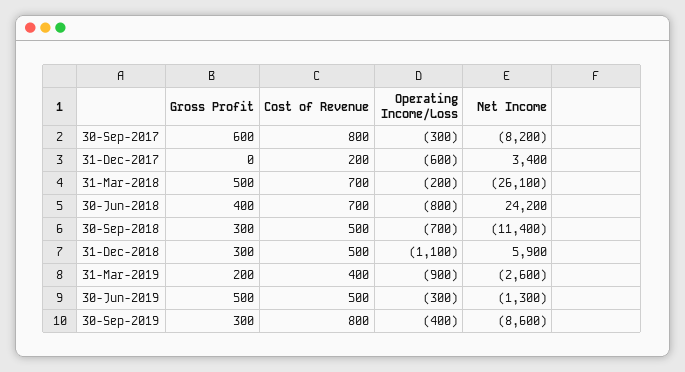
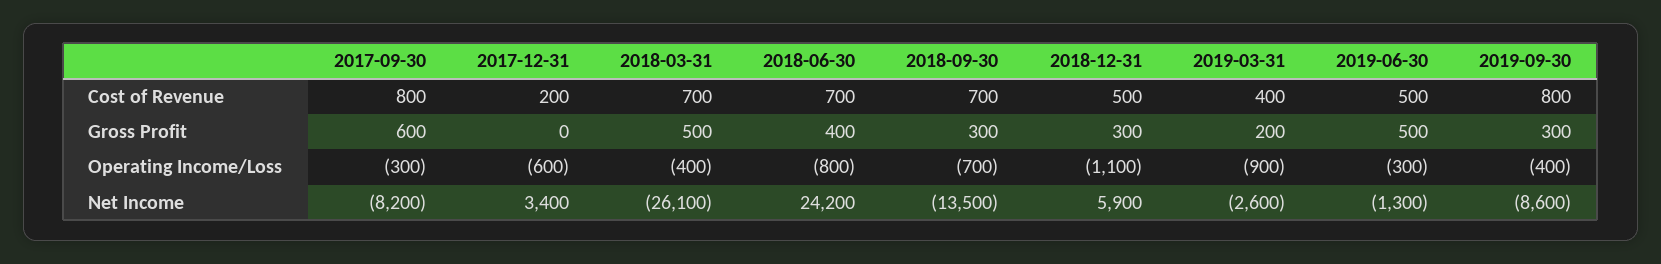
  {
    "Gross Profit": {
      "30-Sep-2017": 600,
      "31-Dec-2017": 0,
      "31-Mar-2018": 500,
      "30-Jun-2018": 400,
      "30-Sep-2018": 300,
      "31-Dec-2018": 300,
      "31-Mar-2019": 200,
      "30-Jun-2019": 500,
      "30-Sep-2019": 300
    },
    "Cost of Revenue": {
      "30-Sep-2017": 800,
      "31-Dec-2017": 200,
      "31-Mar-2018": 700,
      "30-Jun-2018": 700,
-     "30-Sep-2018": 500,
+     "30-Sep-2018": 700,
      "31-Dec-2018": 500,
      "31-Mar-2019": 400,
      "30-Jun-2019": 500,
      "30-Sep-2019": 800
    },
    "Operating Income/Loss": {
      "30-Sep-2017": -300,
      "31-Dec-2017": -600,
-     "31-Mar-2018": -200,
+     "31-Mar-2018": -400,
      "30-Jun-2018": -800,
      "30-Sep-2018": -700,
      "31-Dec-2018": -1100,
      "31-Mar-2019": -900,
      "30-Jun-2019": -300,
      "30-Sep-2019": -400
    },
    "Net Income": {
      "30-Sep-2017": -8200,
      "31-Dec-2017": 3400,
      "31-Mar-2018": -26100,
      "30-Jun-2018": 24200,
-     "30-Sep-2018": -11400,
+     "30-Sep-2018": -13500,
      "31-Dec-2018": 5900,
      "31-Mar-2019": -2600,
      "30-Jun-2019": -1300,
      "30-Sep-2019": -8600
    }
  }

